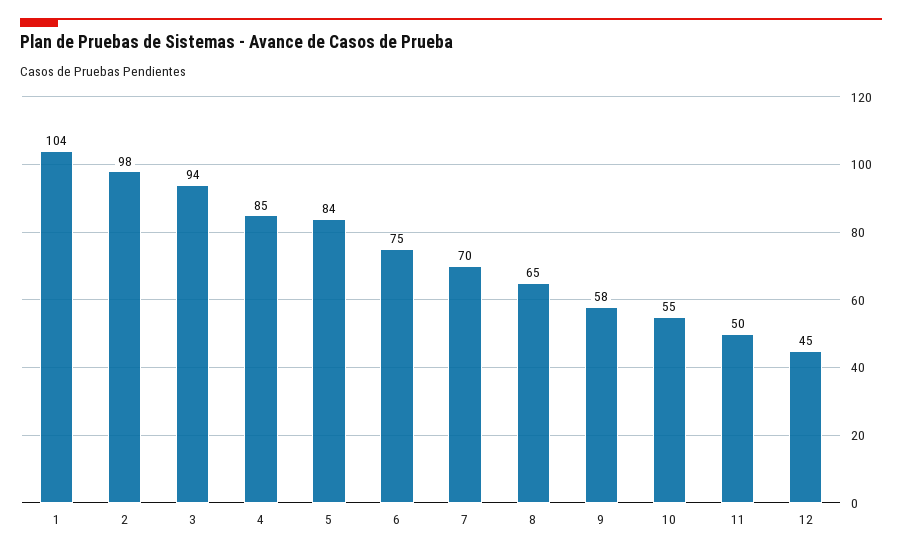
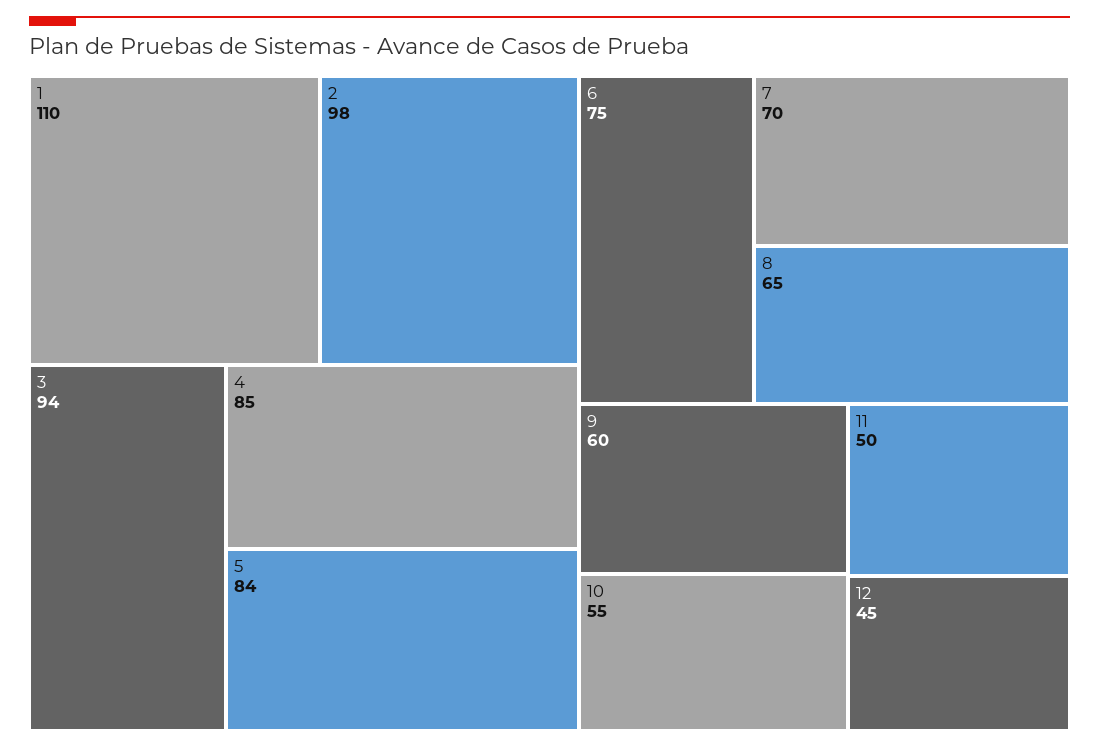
  {
-   "1": 104,
+   "1": 110,
    "2": 98,
    "3": 94,
    "4": 85,
    "5": 84,
    "6": 75,
    "7": 70,
    "8": 65,
-   "9": 58,
+   "9": 60,
    "10": 55,
    "11": 50,
    "12": 45
  }

